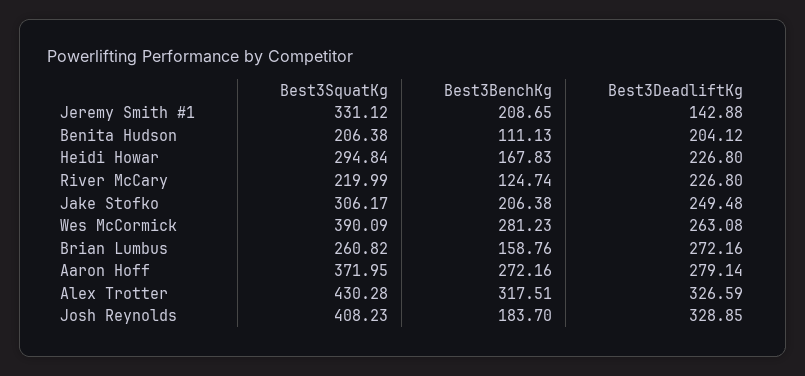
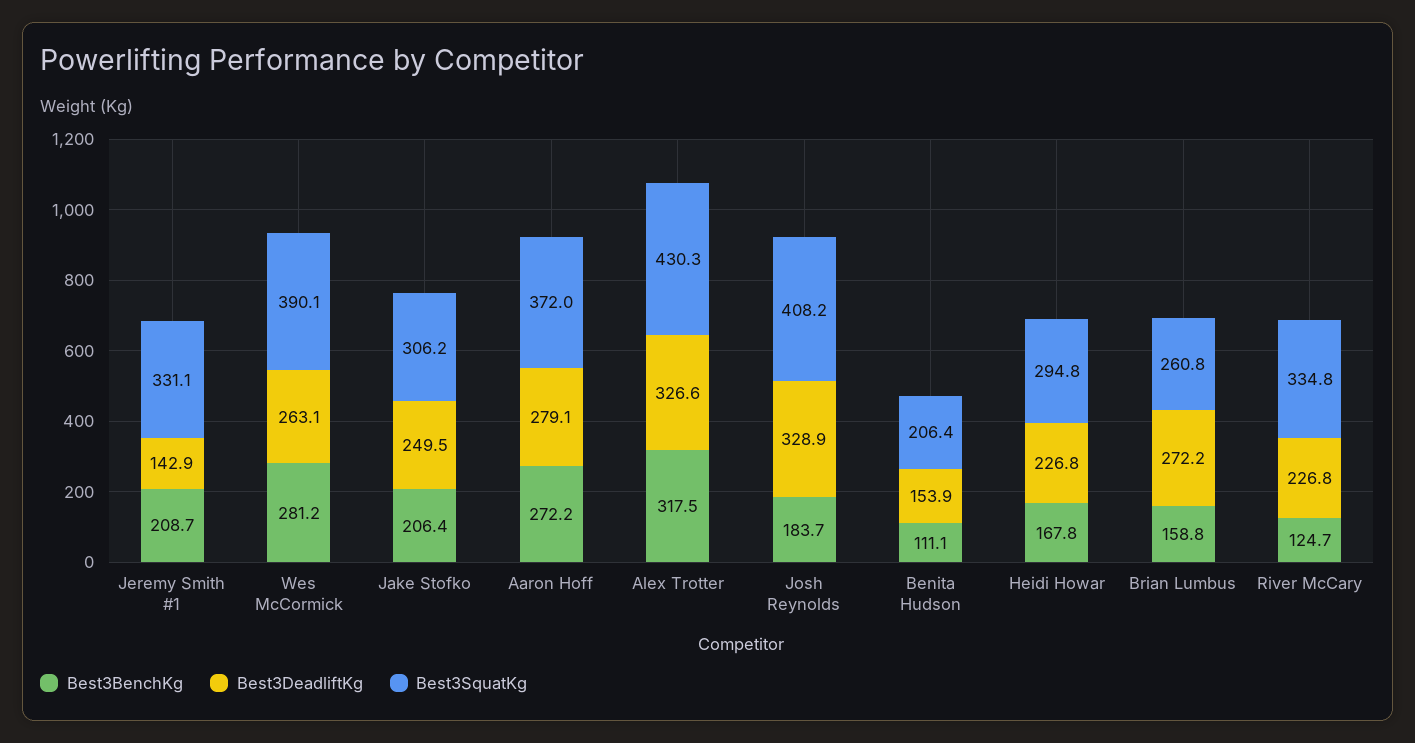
  {
    "Best3SquatKg": {
      "Jeremy Smith #1": 331.12,
      "Benita Hudson": 206.38,
      "Heidi Howar": 294.84,
-     "River McCary": 219.99,
+     "River McCary": 334.8,
      "Jake Stofko": 306.17,
      "Wes McCormick": 390.09,
      "Brian Lumbus": 260.82,
      "Aaron Hoff": 371.95,
      "Alex Trotter": 430.28,
      "Josh Reynolds": 408.23
    },
    "Best3BenchKg": {
      "Jeremy Smith #1": 208.65,
      "Benita Hudson": 111.13,
      "Heidi Howar": 167.83,
      "River McCary": 124.74,
      "Jake Stofko": 206.38,
      "Wes McCormick": 281.23,
      "Brian Lumbus": 158.76,
      "Aaron Hoff": 272.16,
      "Alex Trotter": 317.51,
      "Josh Reynolds": 183.7
    },
    "Best3DeadliftKg": {
      "Jeremy Smith #1": 142.88,
-     "Benita Hudson": 204.12,
+     "Benita Hudson": 153.9,
      "Heidi Howar": 226.8,
      "River McCary": 226.8,
      "Jake Stofko": 249.48,
      "Wes McCormick": 263.08,
      "Brian Lumbus": 272.16,
      "Aaron Hoff": 279.14,
      "Alex Trotter": 326.59,
      "Josh Reynolds": 328.85
    }
  }

